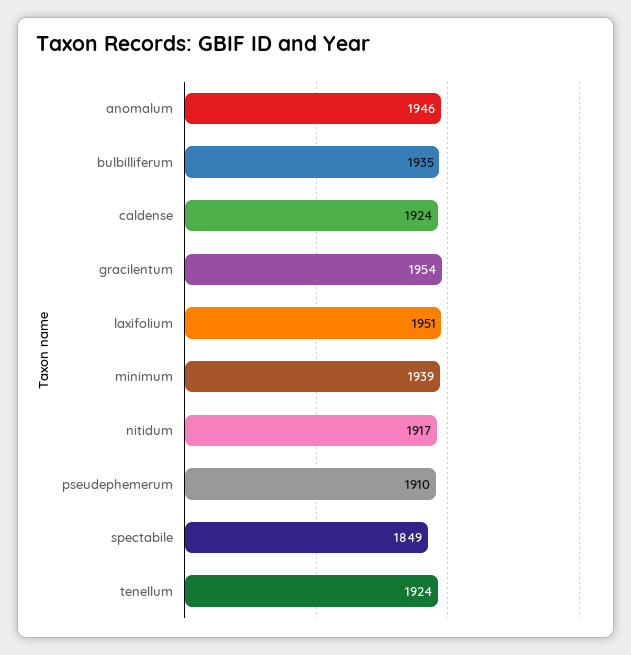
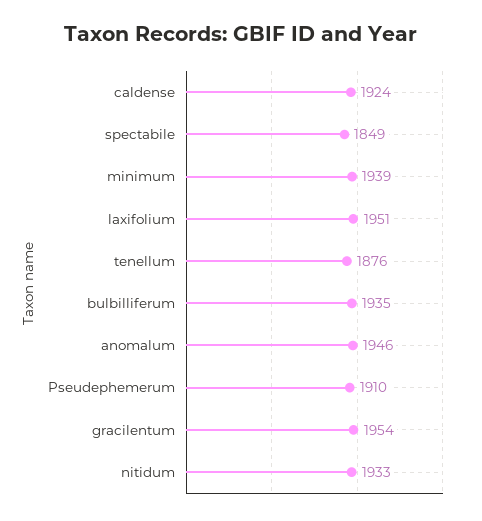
  {
    "anomalum": 1946,
    "bulbilliferum": 1935,
    "caldense": 1924,
    "gracilentum": 1954,
    "laxifolium": 1951,
    "minimum": 1939,
-   "nitidum": 1917,
+   "nitidum": 1933,
    "pseudephemerum": 1910,
    "spectabile": 1849,
-   "tenellum": 1924
+   "tenellum": 1876
  }

